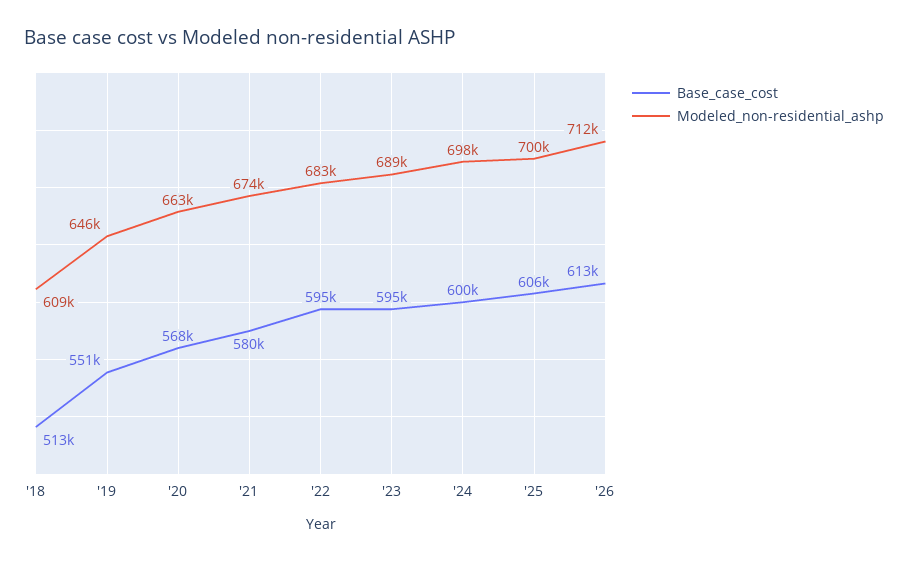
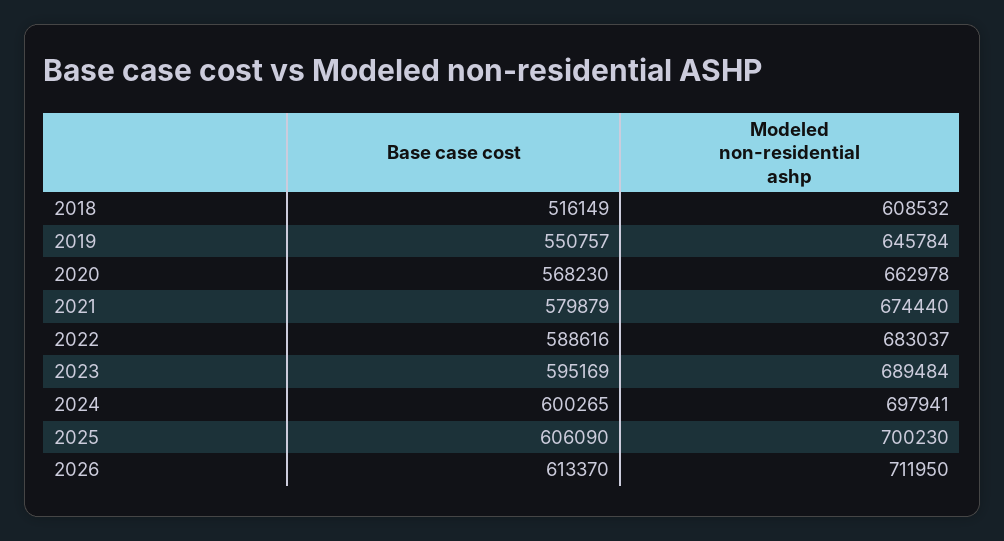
  {
    "Base_case_cost": {
-     "'18": 513000,
+     "'18": 516149,
      "'19": 550757,
      "'20": 568230,
      "'21": 579879,
-     "'22": 595000,
+     "'22": 588616,
      "'23": 595169,
      "'24": 600265,
      "'25": 606090,
      "'26": 613370
    },
    "Modeled_non-residential_ashp": {
      "'18": 608532,
      "'19": 645784,
      "'20": 662978,
      "'21": 674440,
      "'22": 683037,
      "'23": 689484,
      "'24": 697941,
      "'25": 700230,
      "'26": 711950
    }
  }

